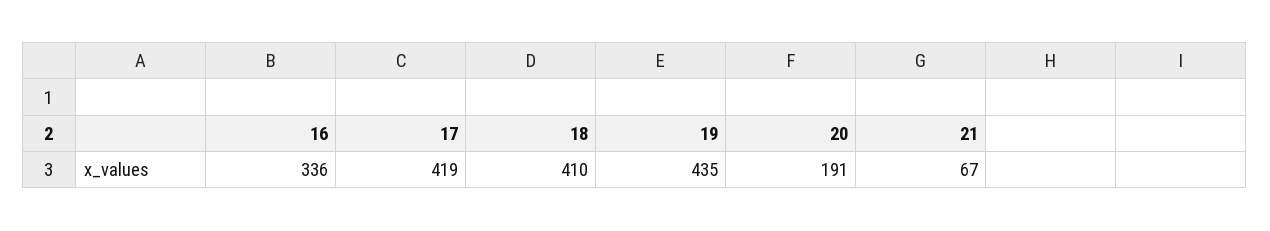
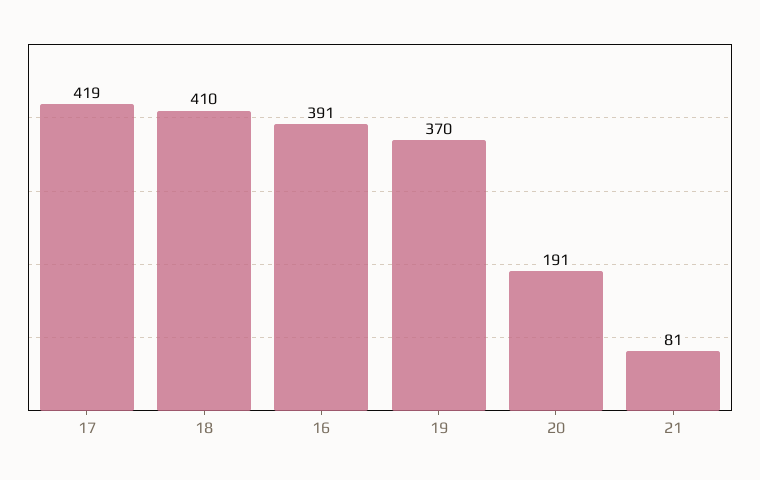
  {
-   "16": 336,
+   "16": 391,
    "17": 419,
    "18": 410,
-   "19": 435,
+   "19": 370,
    "20": 191,
-   "21": 67
+   "21": 81
  }

